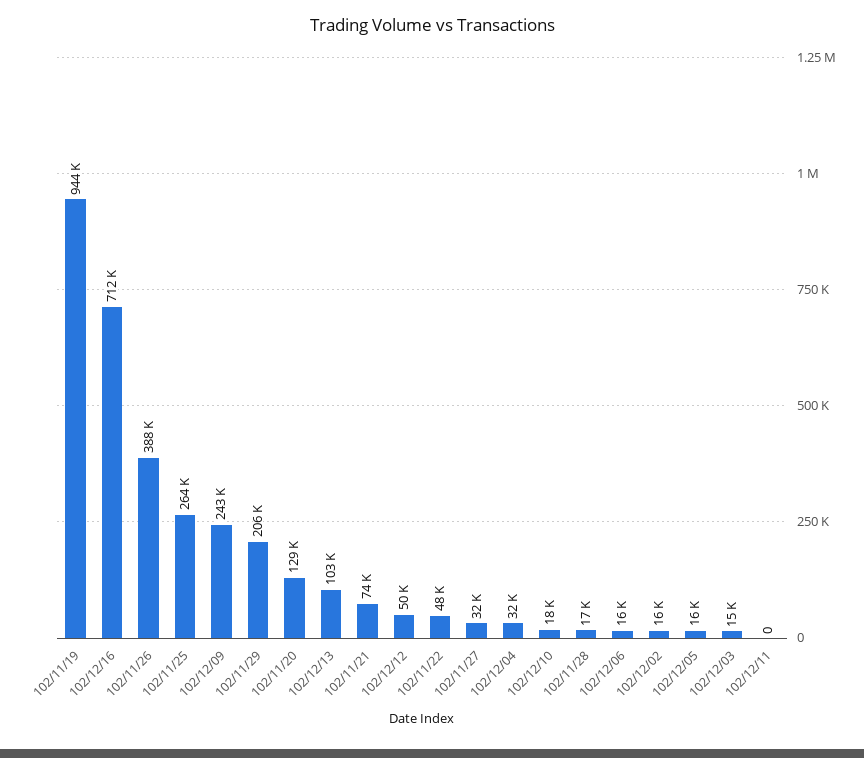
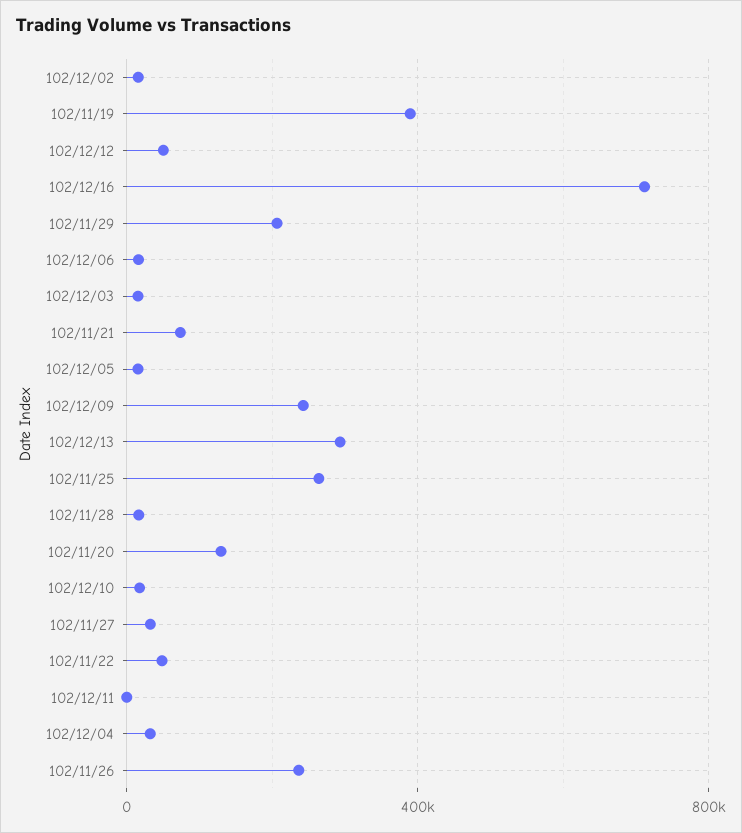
  {
-   "102/11/19": 944000,
+   "102/11/19": 400000,
    "102/12/16": 712000,
-   "102/11/26": 388000,
+   "102/11/26": 250000,
    "102/11/25": 264000,
    "102/12/09": 243000,
    "102/11/29": 206000,
    "102/11/20": 129000,
-   "102/12/13": 103000,
+   "102/12/13": 300000,
    "102/11/21": 74000,
    "102/12/12": 50000,
    "102/11/22": 48000,
    "102/11/27": 32000,
    "102/12/04": 32000,
    "102/12/10": 18000,
    "102/11/28": 17000,
    "102/12/06": 16000,
    "102/12/02": 16000,
    "102/12/05": 16000,
    "102/12/03": 15000,
    "102/12/11": 0
  }

